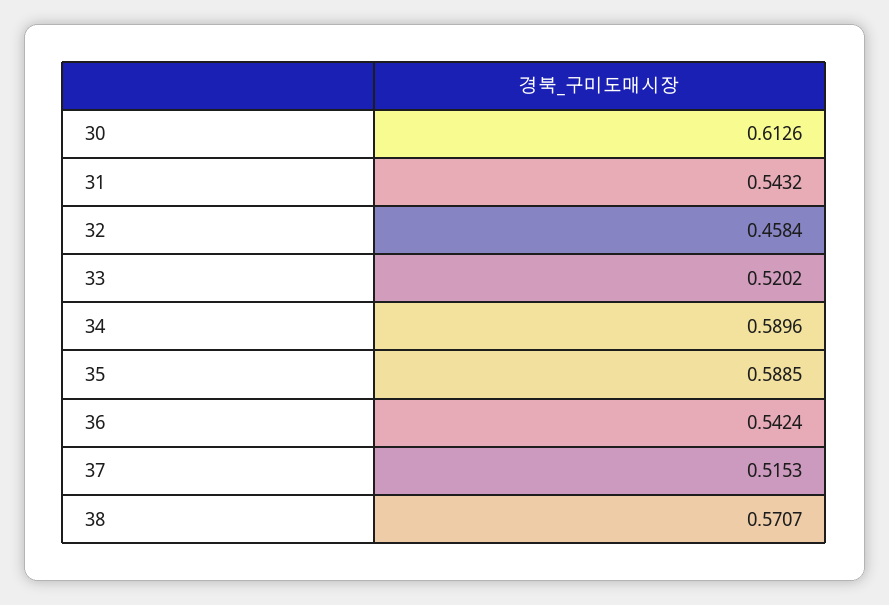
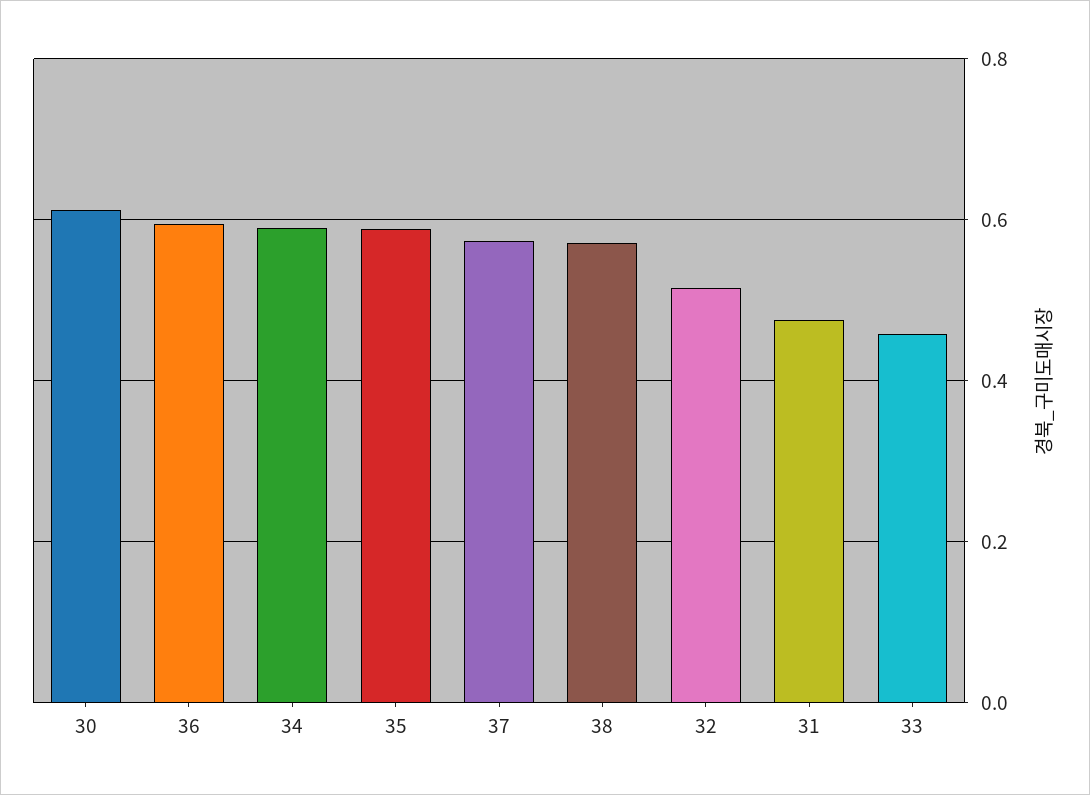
  {
    "30": 0.6126,
-   "31": 0.5432,
+   "31": 0.48,
-   "32": 0.4584,
+   "32": 0.52,
-   "33": 0.5202,
+   "33": 0.46,
    "34": 0.5896,
    "35": 0.5885,
-   "36": 0.5424,
+   "36": 0.6,
-   "37": 0.5153,
+   "37": 0.58,
    "38": 0.5707
  }

